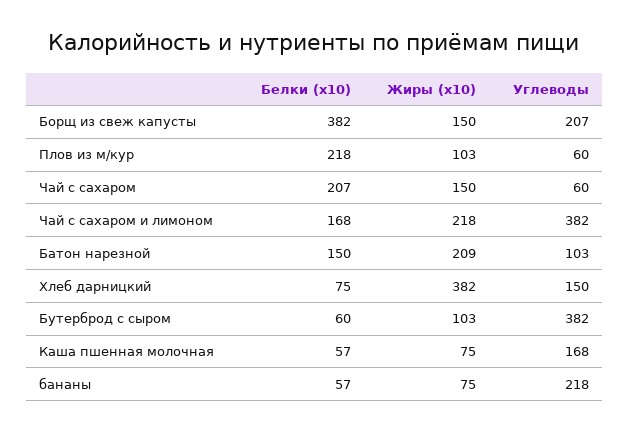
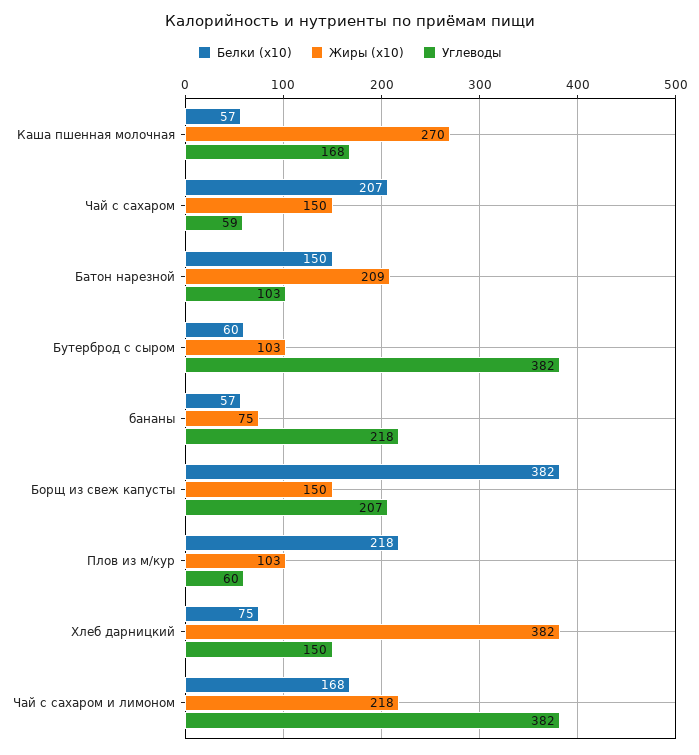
  {
    "Белки (x10)": {
      "Борщ из свеж капусты": 382,
      "Плов из м/кур": 218,
      "Чай с сахаром": 207,
      "Чай с сахаром и лимоном": 168,
      "Батон нарезной": 150,
      "Хлеб дарницкий": 75,
      "Бутерброд с сыром": 60,
      "Каша пшенная молочная": 57,
      "бананы": 57
    },
    "Жиры (x10)": {
      "Борщ из свеж капусты": 150,
      "Плов из м/кур": 103,
      "Чай с сахаром": 150,
      "Чай с сахаром и лимоном": 218,
      "Батон нарезной": 209,
      "Хлеб дарницкий": 382,
      "Бутерброд с сыром": 103,
-     "Каша пшенная молочная": 75,
+     "Каша пшенная молочная": 270,
      "бананы": 75
    },
    "Углеводы": {
      "Борщ из свеж капусты": 207,
      "Плов из м/кур": 60,
-     "Чай с сахаром": 60,
+     "Чай с сахаром": 59,
      "Чай с сахаром и лимоном": 382,
      "Батон нарезной": 103,
      "Хлеб дарницкий": 150,
      "Бутерброд с сыром": 382,
      "Каша пшенная молочная": 168,
      "бананы": 218
    }
  }

